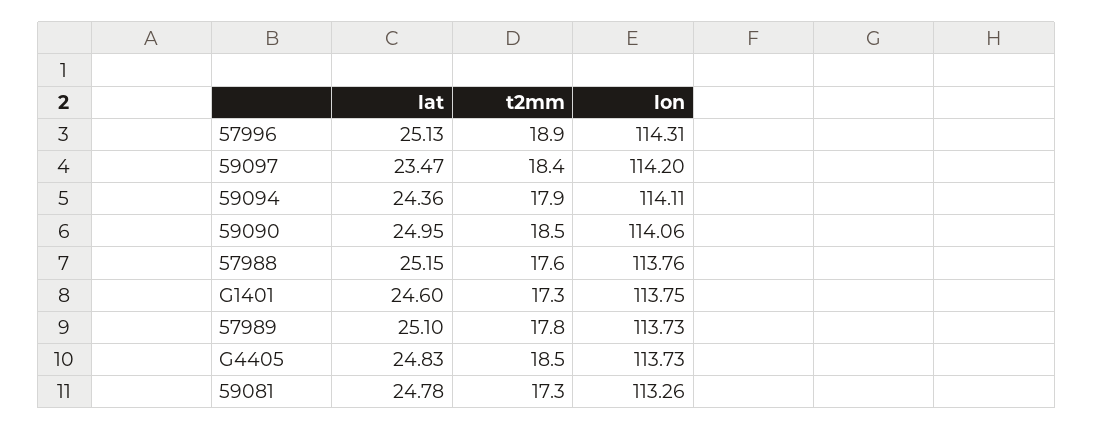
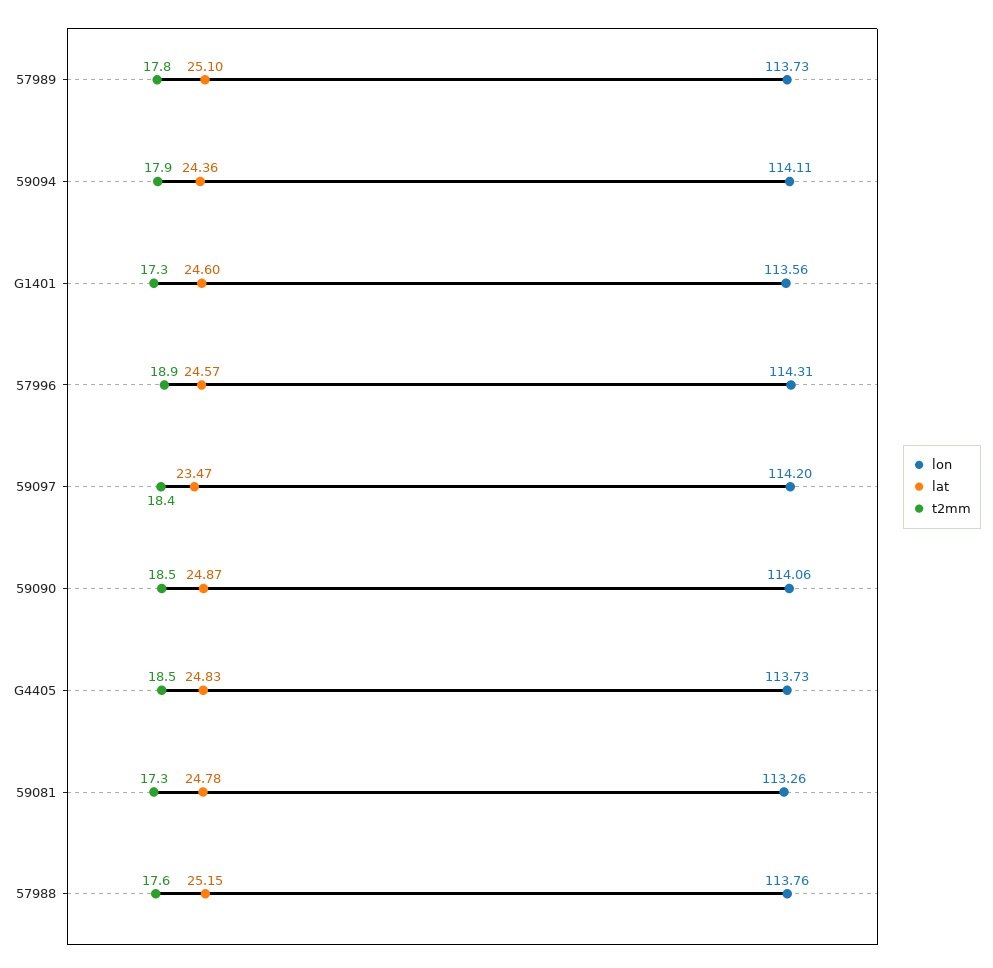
  {
    "lat": {
-     "57996": 25.13,
+     "57996": 24.57,
      "59097": 23.47,
      "59094": 24.36,
-     "59090": 24.95,
+     "59090": 24.87,
      "57988": 25.15,
      "G1401": 24.6,
      "57989": 25.1,
      "G4405": 24.83,
      "59081": 24.78
    },
    "t2mm": {
      "57996": 18.9,
      "59097": 18.4,
      "59094": 17.9,
      "59090": 18.5,
      "57988": 17.6,
      "G1401": 17.3,
      "57989": 17.8,
      "G4405": 18.5,
      "59081": 17.3
    },
    "lon": {
      "57996": 114.31,
      "59097": 114.2,
      "59094": 114.11,
      "59090": 114.06,
      "57988": 113.76,
-     "G1401": 113.75,
+     "G1401": 113.56,
      "57989": 113.73,
      "G4405": 113.73,
      "59081": 113.26
    }
  }

